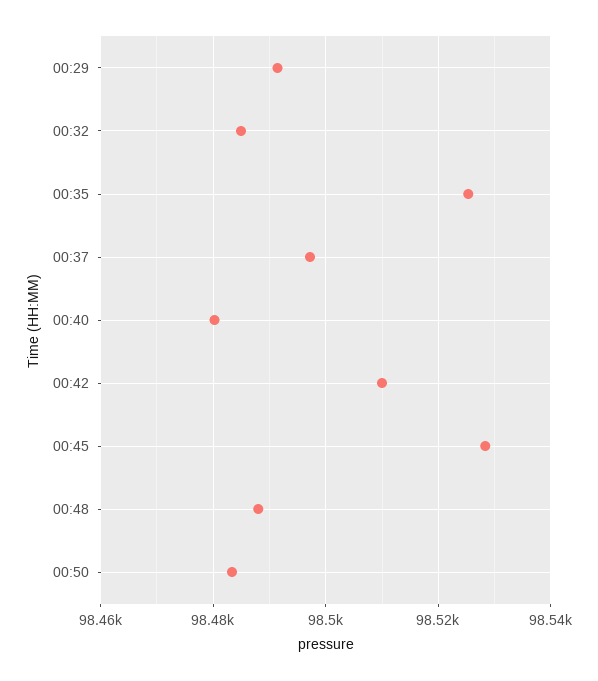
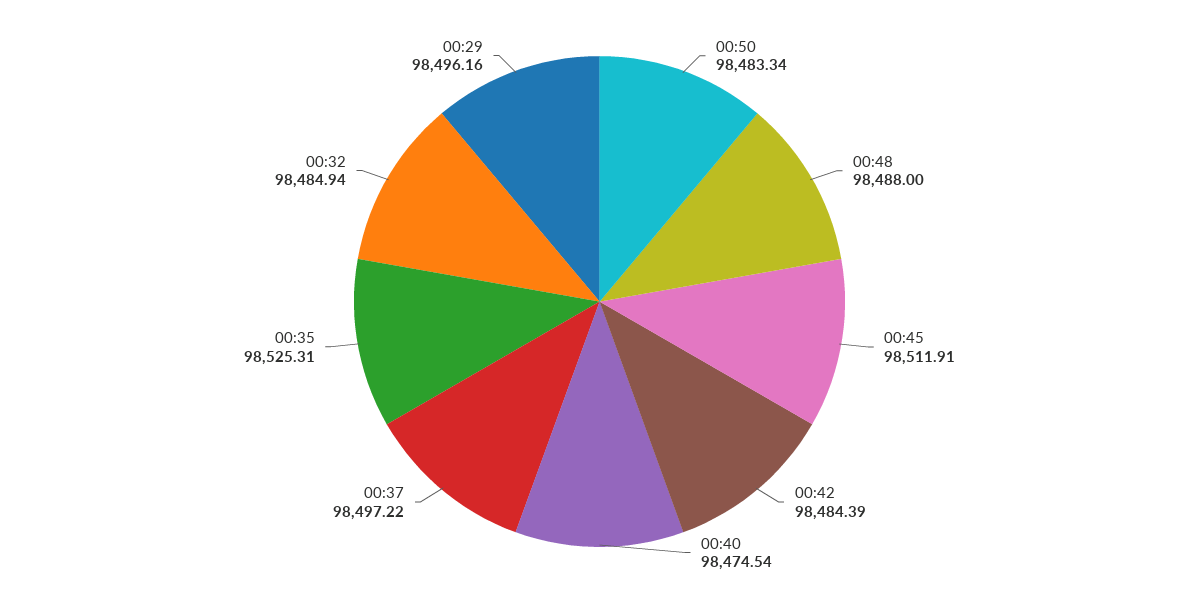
  {
-   "00:29": 98492,
+   "00:29": 98496.16,
    "00:32": 98484.94,
    "00:35": 98525.31,
    "00:37": 98497.22,
-   "00:40": 98480,
+   "00:40": 98474.54,
-   "00:42": 98510,
+   "00:42": 98484.39,
-   "00:45": 98528,
+   "00:45": 98511.91,
    "00:48": 98488,
    "00:50": 98483.34
  }

